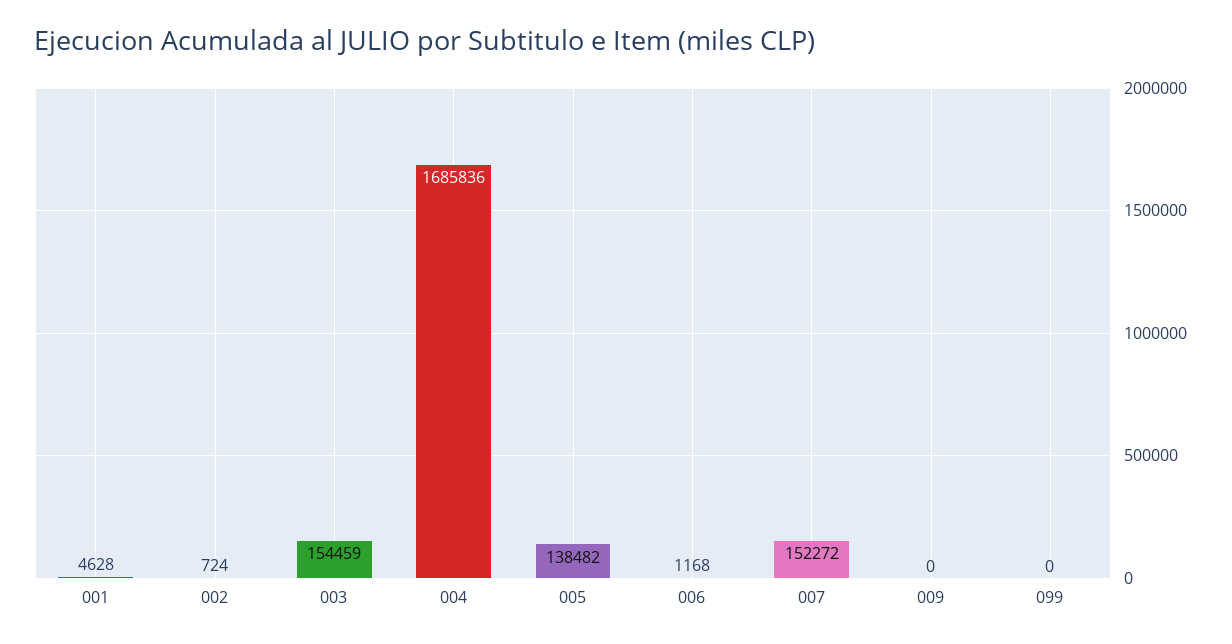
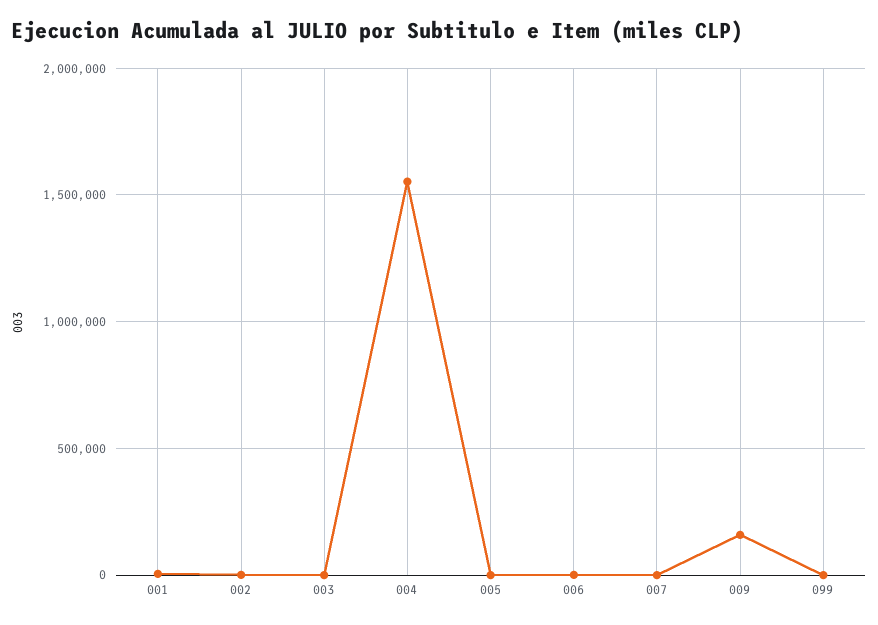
  {
    "001": 4628,
    "002": 724,
-   "003": 154459,
+   "003": 0,
-   "004": 1685836,
+   "004": 1550000,
-   "005": 138482,
+   "005": 0,
    "006": 1168,
-   "007": 152272,
+   "007": 0,
-   "009": 0,
+   "009": 150000,
    "099": 0
  }

